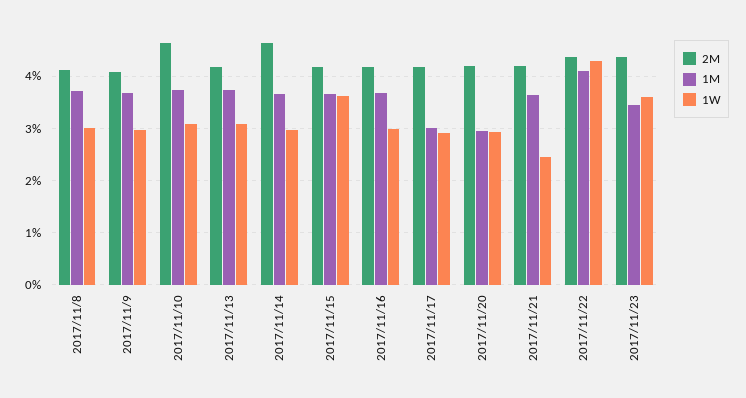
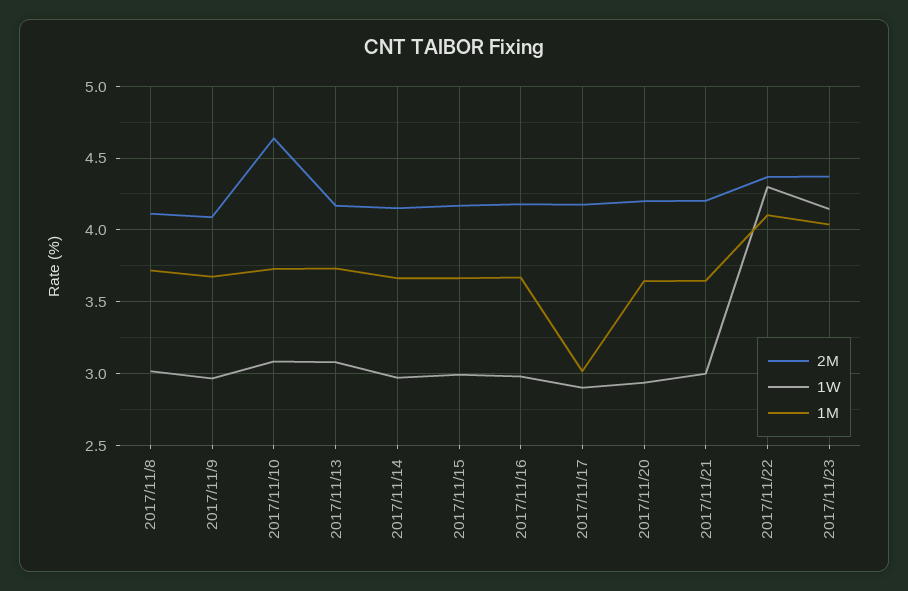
  {
    "2M": {
      "2017/11/8": 4.1,
      "2017/11/9": 4.1,
      "2017/11/10": 4.65,
      "2017/11/13": 4.15,
-     "2017/11/14": 4.6,
+     "2017/11/14": 4.15,
      "2017/11/15": 4.15,
      "2017/11/16": 4.2,
      "2017/11/17": 4.2,
      "2017/11/20": 4.2,
      "2017/11/21": 4.2,
      "2017/11/22": 4.35,
      "2017/11/23": 4.35
    },
    "1M": {
      "2017/11/8": 3.7,
      "2017/11/9": 3.65,
      "2017/11/10": 3.75,
      "2017/11/13": 3.75,
      "2017/11/14": 3.65,
      "2017/11/15": 3.65,
      "2017/11/16": 3.65,
      "2017/11/17": 3,
-     "2017/11/20": 3,
+     "2017/11/20": 3.65,
      "2017/11/21": 3.65,
      "2017/11/22": 4.1,
-     "2017/11/23": 3.4
+     "2017/11/23": 4.05
    },
    "1W": {
      "2017/11/8": 3,
      "2017/11/9": 2.95,
      "2017/11/10": 3.1,
      "2017/11/13": 3.1,
      "2017/11/14": 2.95,
-     "2017/11/15": 3.6,
+     "2017/11/15": 3,
      "2017/11/16": 3,
      "2017/11/17": 2.9,
      "2017/11/20": 2.95,
-     "2017/11/21": 2.4,
+     "2017/11/21": 3,
      "2017/11/22": 4.3,
-     "2017/11/23": 3.6
+     "2017/11/23": 4.15
    }
  }

